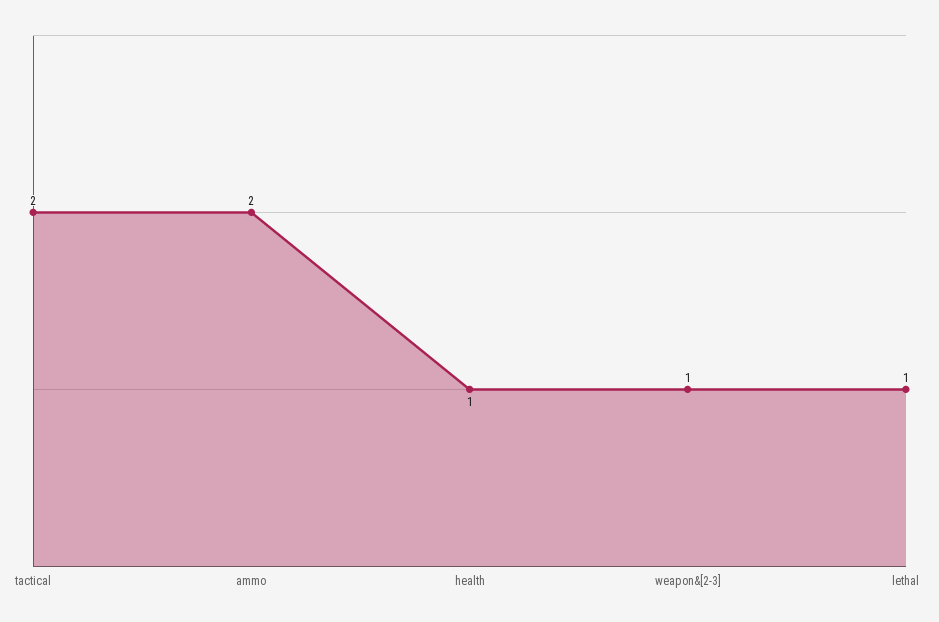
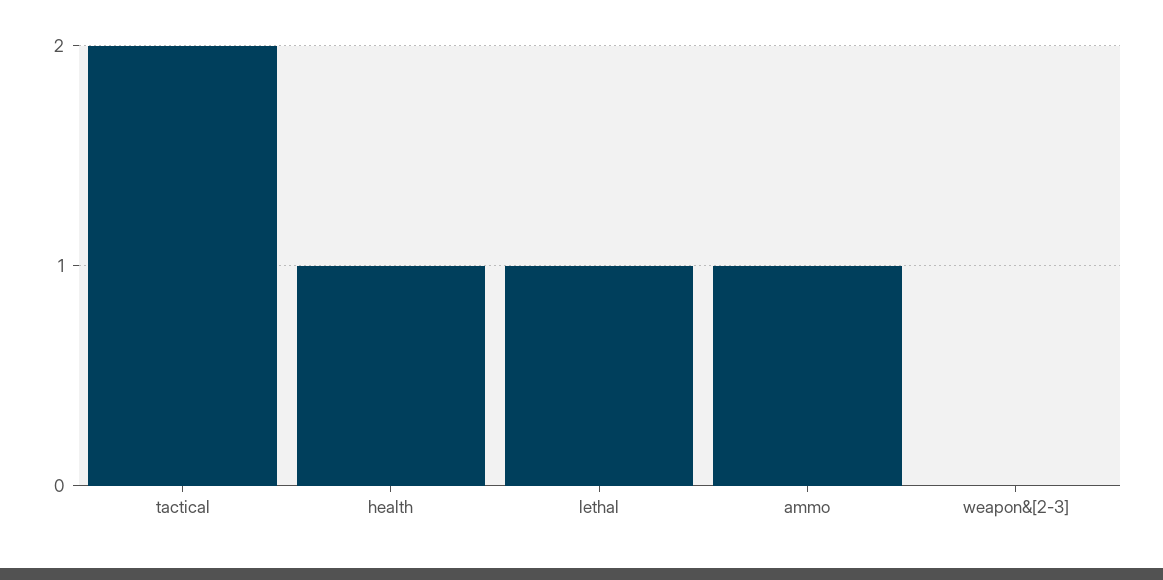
  {
    "tactical": 2,
-   "ammo": 2,
+   "ammo": 1,
    "health": 1,
-   "weapon&[2-3]": 1,
+   "weapon&[2-3]": 0,
    "lethal": 1
  }

